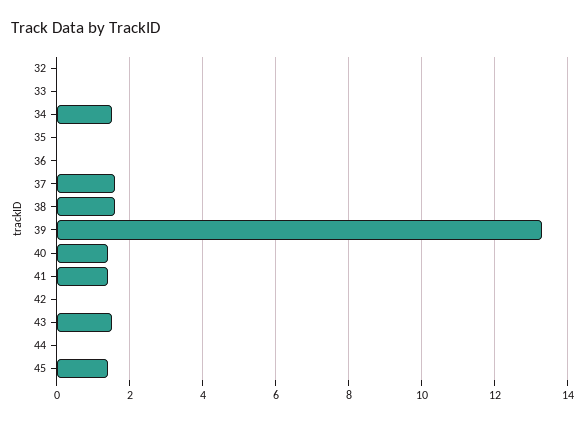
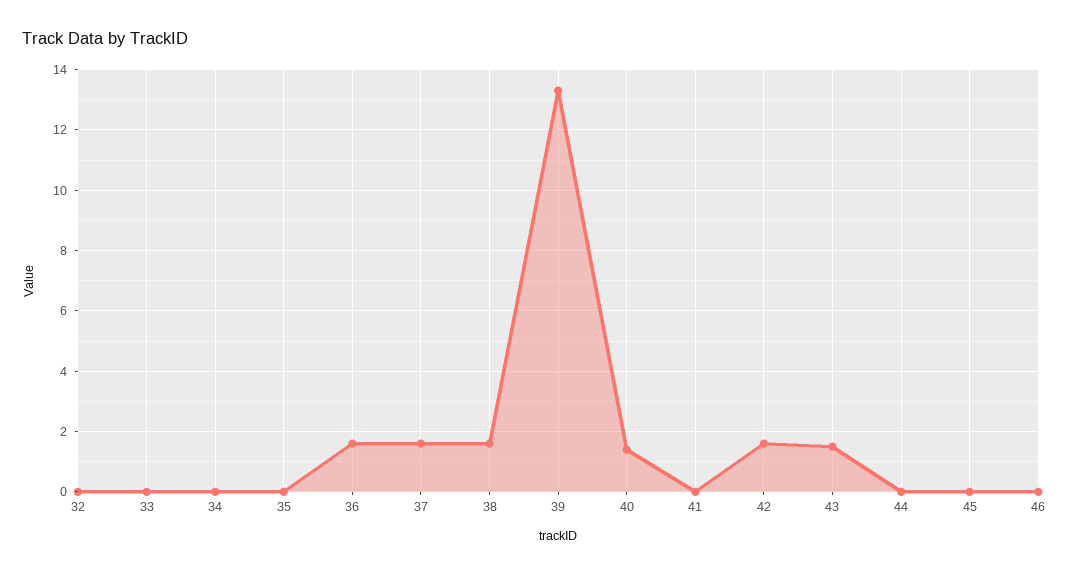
  {
    "32": 0,
    "33": 0,
-   "34": 1.5,
+   "34": 0,
    "35": 0,
-   "36": 0,
+   "36": 1.5,
    "37": 1.5,
    "38": 1.5,
    "39": 13.5,
    "40": 1.5,
-   "41": 1.5,
+   "41": 0,
-   "42": 0,
+   "42": 1.5,
    "43": 1.5,
    "44": 0,
-   "45": 1.5
+   "45": 0,
+   "46": 0
  }

